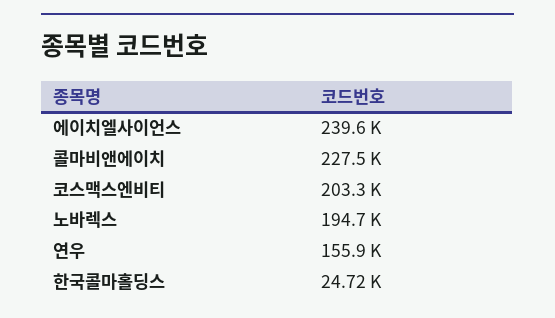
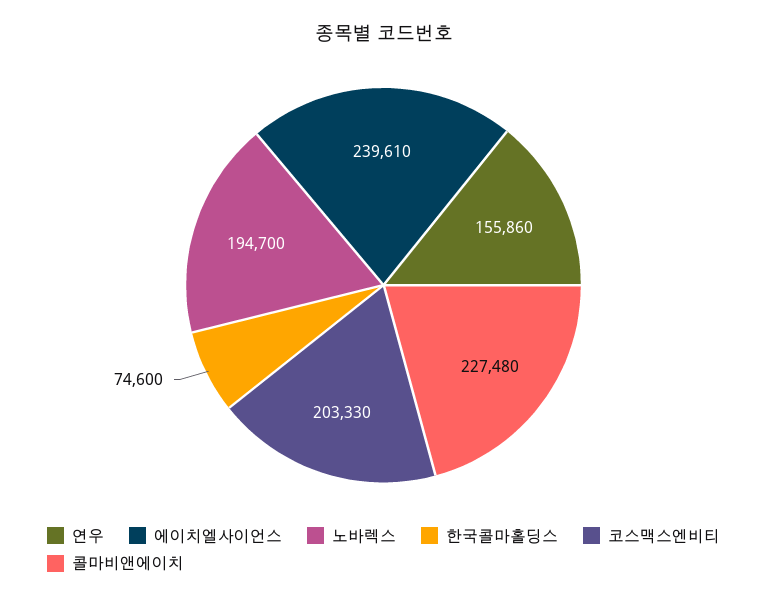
  {
    "에이치엘사이언스": 239610,
    "콜마비앤에이치": 227480,
    "코스맥스엔비티": 203330,
    "노바렉스": 194700,
    "연우": 155860,
-   "한국콜마홀딩스": 24720
+   "한국콜마홀딩스": 74600
  }

